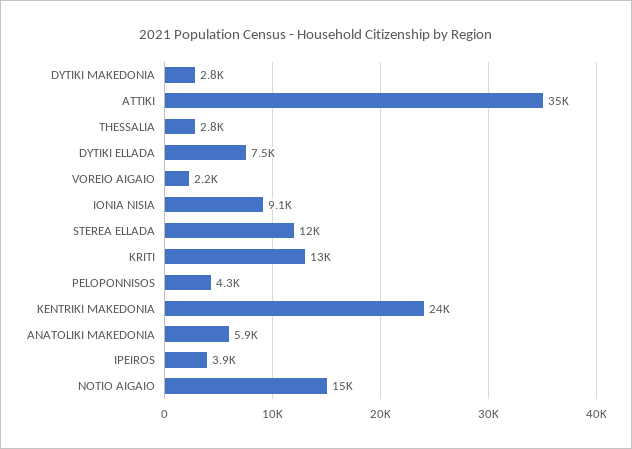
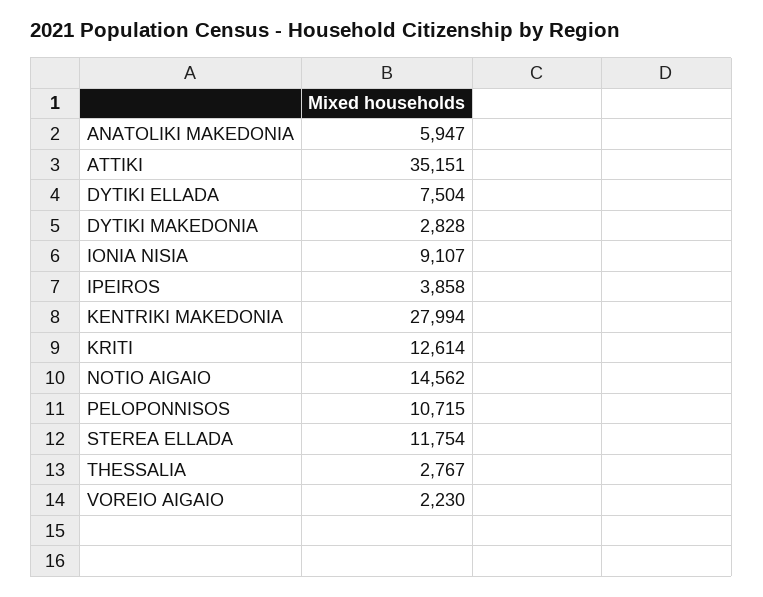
  {
    "DYTIKI MAKEDONIA": 2828,
    "ATTIKI": 35151,
    "THESSALIA": 2767,
    "DYTIKI ELLADA": 7504,
    "VOREIO AIGAIO": 2230,
    "IONIA NISIA": 9107,
    "STEREA ELLADA": 11754,
    "KRITI": 12614,
-   "PELOPONNISOS": 4300,
+   "PELOPONNISOS": 10715,
-   "KENTRIKI MAKEDONIA": 24000,
+   "KENTRIKI MAKEDONIA": 27994,
    "ANATOLIKI MAKEDONIA": 5947,
    "IPEIROS": 3858,
    "NOTIO AIGAIO": 14562
  }

